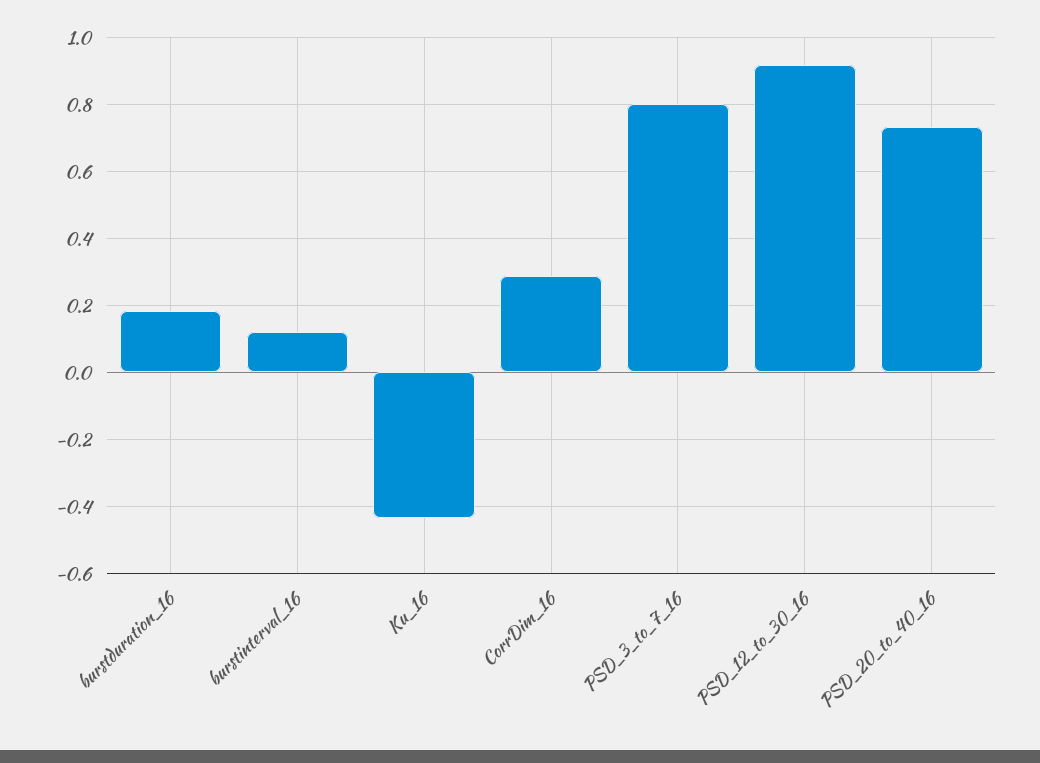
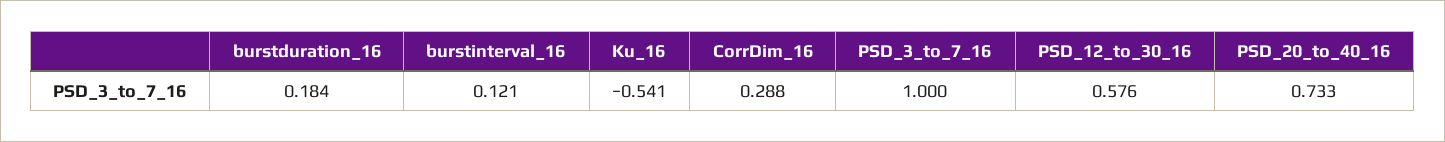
  {
    "burstduration_16": 0.184,
    "burstinterval_16": 0.121,
-   "Ku_16": -0.44,
+   "Ku_16": -0.541,
    "CorrDim_16": 0.288,
-   "PSD_3_to_7_16": 0.8,
+   "PSD_3_to_7_16": 1,
-   "PSD_12_to_30_16": 0.92,
+   "PSD_12_to_30_16": 0.576,
    "PSD_20_to_40_16": 0.733
  }

